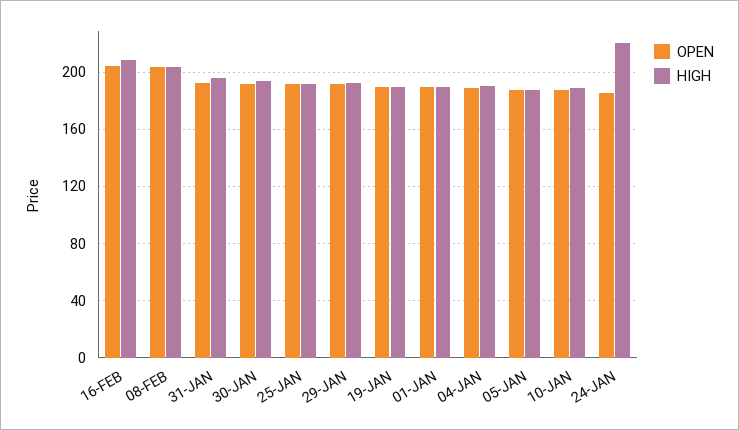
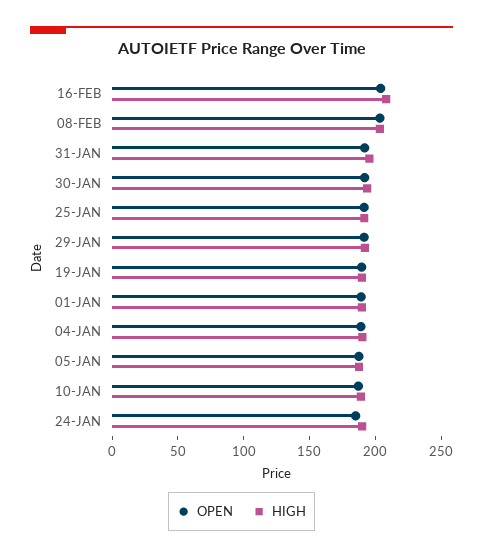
  {
    "OPEN": {
      "16-FEB": 205,
      "08-FEB": 205,
      "31-JAN": 190,
      "30-JAN": 190,
      "25-JAN": 190,
      "29-JAN": 190,
      "19-JAN": 190,
      "01-JAN": 190,
      "04-JAN": 190,
      "05-JAN": 190,
      "10-JAN": 185,
      "24-JAN": 185
    },
    "HIGH": {
      "16-FEB": 210,
      "08-FEB": 205,
      "31-JAN": 195,
      "30-JAN": 195,
      "25-JAN": 190,
      "29-JAN": 190,
      "19-JAN": 190,
      "01-JAN": 190,
      "04-JAN": 190,
      "05-JAN": 190,
      "10-JAN": 190,
-     "24-JAN": 220
+     "24-JAN": 190
    }
  }

